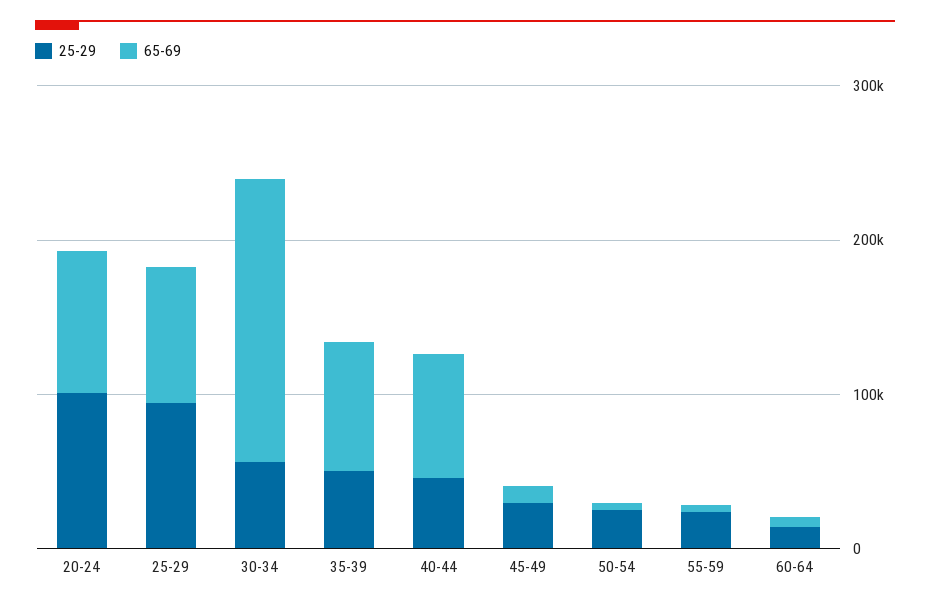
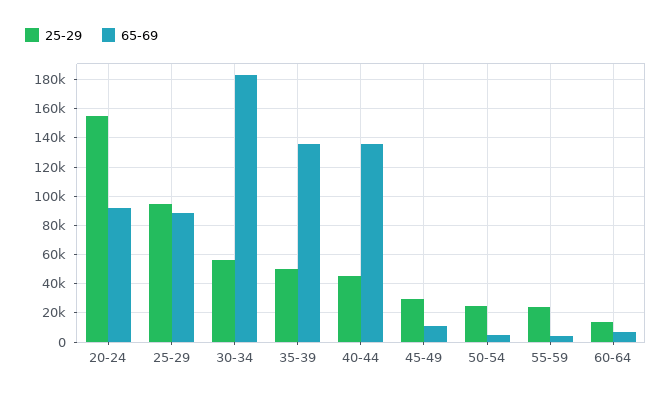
  {
    "25-29": {
-     "20-24": 100000,
+     "20-24": 155000,
      "25-29": 95000,
      "30-34": 55000,
      "35-39": 50000,
      "40-44": 45000,
      "45-49": 30000,
      "50-54": 25000,
      "55-59": 25000,
      "60-64": 15000
    },
    "65-69": {
      "20-24": 90000,
      "25-29": 90000,
      "30-34": 185000,
-     "35-39": 80000,
+     "35-39": 135000,
-     "40-44": 80000,
+     "40-44": 135000,
      "45-49": 10000,
      "50-54": 5000,
      "55-59": 5000,
      "60-64": 5000
    }
  }

